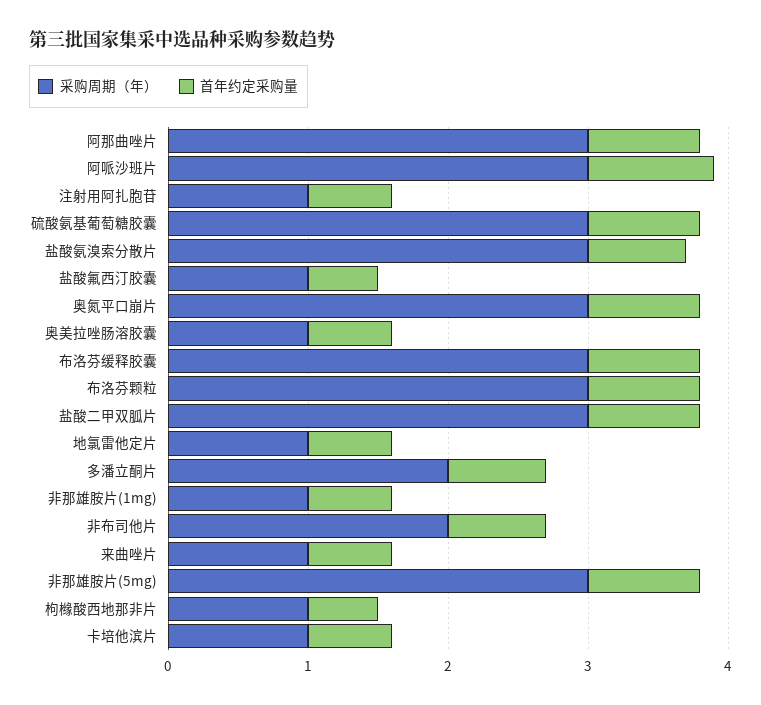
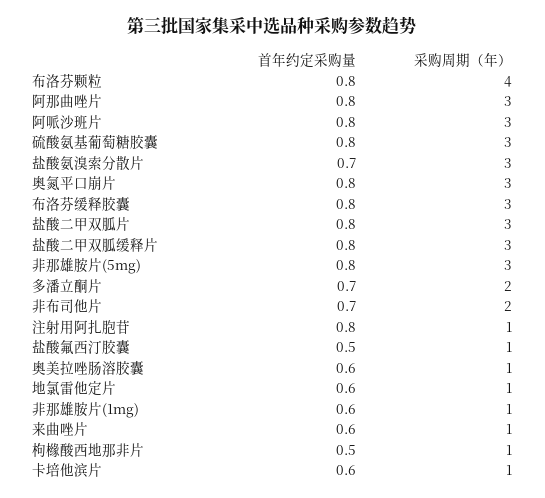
  {
    "采购周期（年）": {
      "阿那曲唑片": 3,
      "阿哌沙班片": 3,
      "注射用阿扎胞苷": 1,
      "硫酸氨基葡萄糖胶囊": 3,
      "盐酸氨溴索分散片": 3,
      "盐酸氟西汀胶囊": 1,
      "奥氮平口崩片": 3,
      "奥美拉唑肠溶胶囊": 1,
      "布洛芬缓释胶囊": 3,
-     "布洛芬颗粒": 3,
+     "布洛芬颗粒": 4,
      "盐酸二甲双胍片": 3,
      "地氯雷他定片": 1,
      "多潘立酮片": 2,
      "非那雄胺片(1mg)": 1,
      "非布司他片": 2,
      "来曲唑片": 1,
      "非那雄胺片(5mg)": 3,
      "枸橼酸西地那非片": 1,
-     "卡培他滨片": 1
+     "卡培他滨片": 1,
+     "盐酸二甲双胍缓释片": 3
    },
    "首年约定采购量": {
      "阿那曲唑片": 0.8,
-     "阿哌沙班片": 0.9,
+     "阿哌沙班片": 0.8,
-     "注射用阿扎胞苷": 0.6,
+     "注射用阿扎胞苷": 0.8,
      "硫酸氨基葡萄糖胶囊": 0.8,
      "盐酸氨溴索分散片": 0.7,
      "盐酸氟西汀胶囊": 0.5,
      "奥氮平口崩片": 0.8,
      "奥美拉唑肠溶胶囊": 0.6,
      "布洛芬缓释胶囊": 0.8,
      "布洛芬颗粒": 0.8,
      "盐酸二甲双胍片": 0.8,
      "地氯雷他定片": 0.6,
      "多潘立酮片": 0.7,
      "非那雄胺片(1mg)": 0.6,
      "非布司他片": 0.7,
      "来曲唑片": 0.6,
      "非那雄胺片(5mg)": 0.8,
      "枸橼酸西地那非片": 0.5,
-     "卡培他滨片": 0.6
+     "卡培他滨片": 0.6,
+     "盐酸二甲双胍缓释片": 0.8
    }
  }

